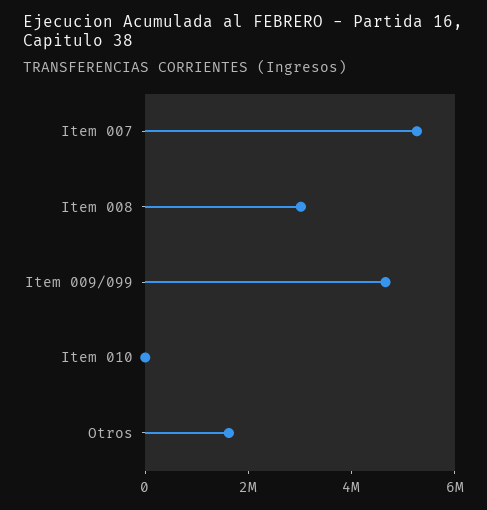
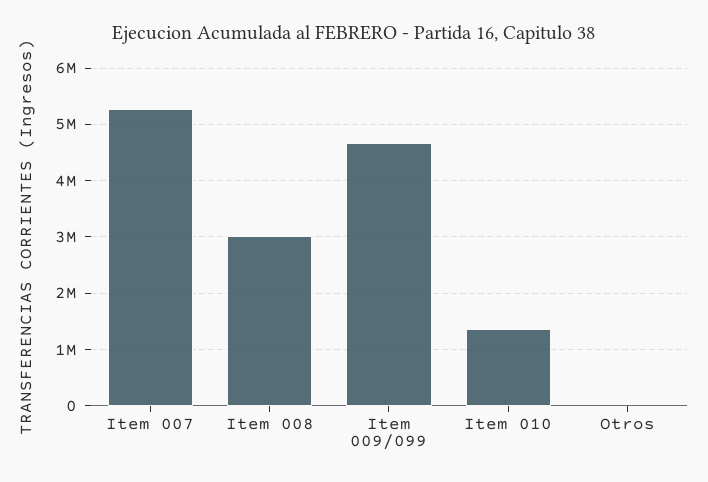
  {
    "Item 007": 5200000,
    "Item 008": 3000000,
    "Item 009/099": 4600000,
-   "Item 010": 0,
+   "Item 010": 1400000,
-   "Otros": 1500000
+   "Otros": 0
  }

